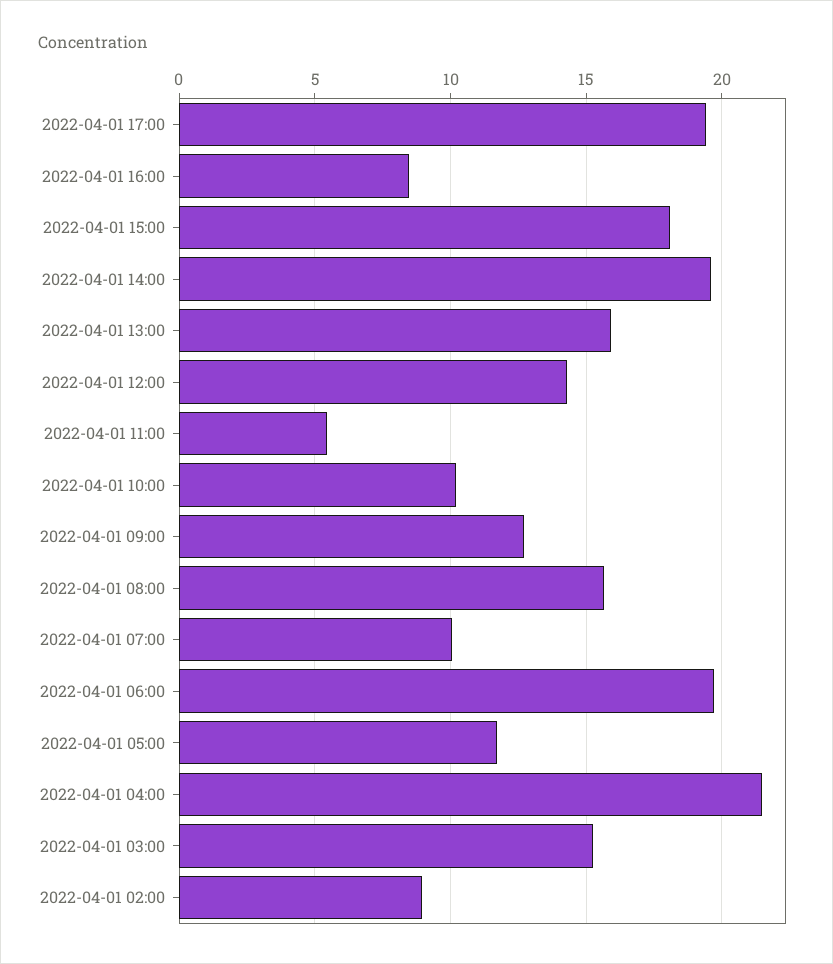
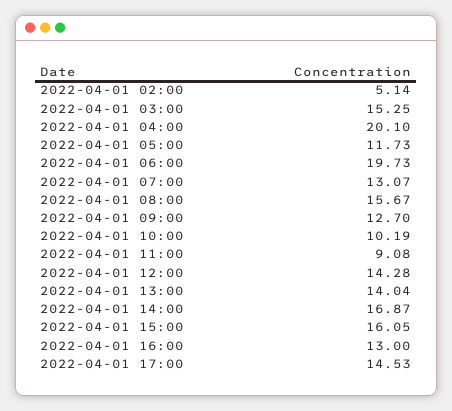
  {
-   "2022-04-01 17:00": 19.5,
+   "2022-04-01 17:00": 14.53,
-   "2022-04-01 16:00": 8.5,
+   "2022-04-01 16:00": 13,
-   "2022-04-01 15:00": 18,
+   "2022-04-01 15:00": 16.05,
-   "2022-04-01 14:00": 19.5,
+   "2022-04-01 14:00": 16.87,
-   "2022-04-01 13:00": 16,
+   "2022-04-01 13:00": 14.04,
    "2022-04-01 12:00": 14.28,
-   "2022-04-01 11:00": 5.5,
+   "2022-04-01 11:00": 9.08,
    "2022-04-01 10:00": 10.19,
    "2022-04-01 09:00": 12.7,
    "2022-04-01 08:00": 15.67,
-   "2022-04-01 07:00": 10,
+   "2022-04-01 07:00": 13.07,
    "2022-04-01 06:00": 19.73,
    "2022-04-01 05:00": 11.73,
-   "2022-04-01 04:00": 21.5,
+   "2022-04-01 04:00": 20.1,
    "2022-04-01 03:00": 15.25,
-   "2022-04-01 02:00": 9
+   "2022-04-01 02:00": 5.14
  }

